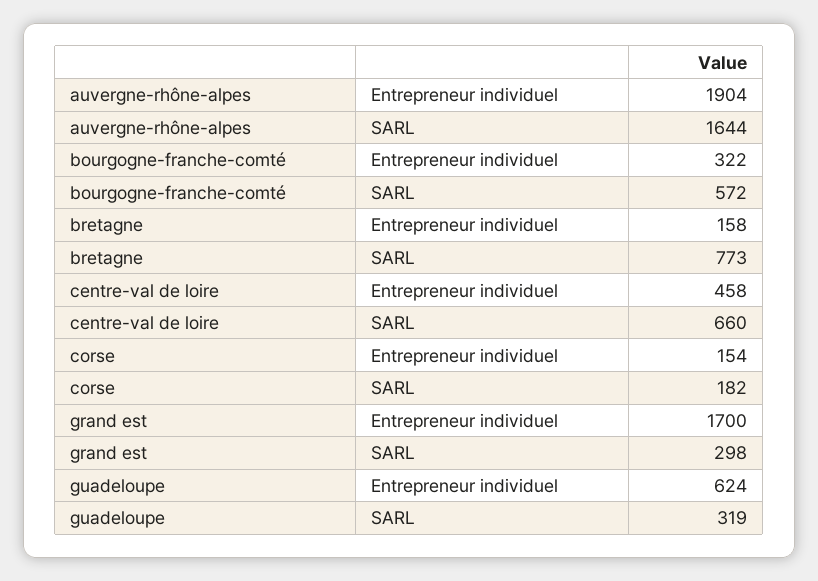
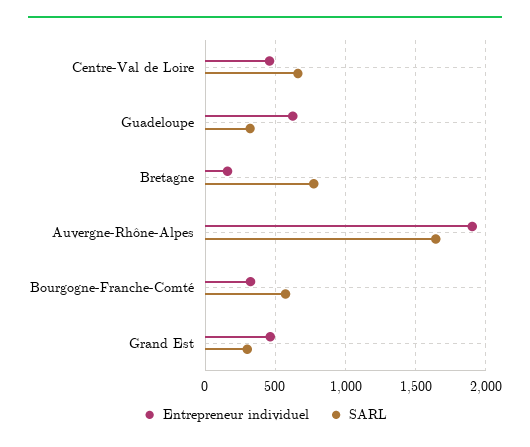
  {
    "Entrepreneur individuel": {
      "auvergne-rhône-alpes": 1904,
      "bourgogne-franche-comté": 322,
      "bretagne": 158,
      "centre-val de loire": 458,
-     "corse": 154,
-     "grand est": 1700,
+     "grand est": 450,
      "guadeloupe": 624
    },
    "SARL": {
      "auvergne-rhône-alpes": 1644,
      "bourgogne-franche-comté": 572,
      "bretagne": 773,
      "centre-val de loire": 660,
-     "corse": 182,
      "grand est": 298,
      "guadeloupe": 319
    }
  }

